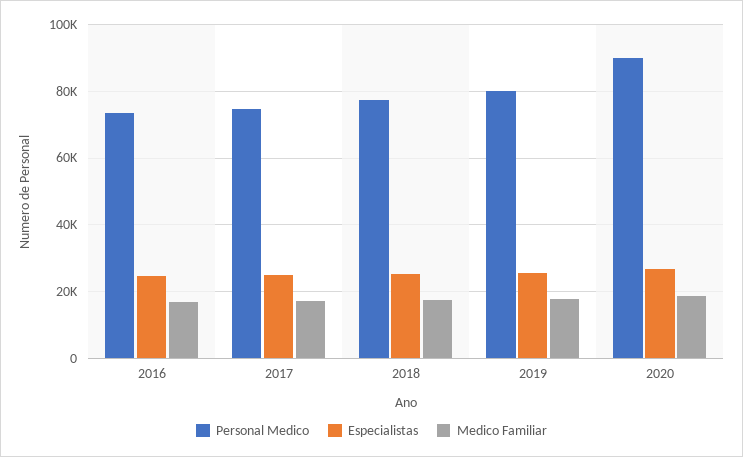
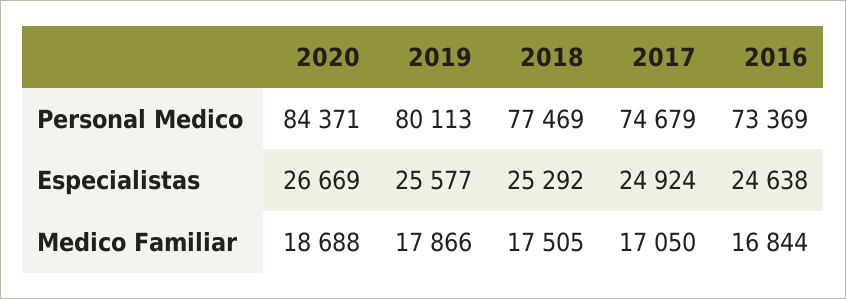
  {
    "Personal Medico": {
      "2016": 73369,
      "2017": 74679,
      "2018": 77469,
      "2019": 80113,
-     "2020": 90000
+     "2020": 84371
    },
    "Especialistas": {
      "2016": 24638,
      "2017": 24924,
      "2018": 25292,
      "2019": 25577,
      "2020": 26669
    },
    "Medico Familiar": {
      "2016": 16844,
      "2017": 17050,
      "2018": 17505,
      "2019": 17866,
      "2020": 18688
    }
  }

